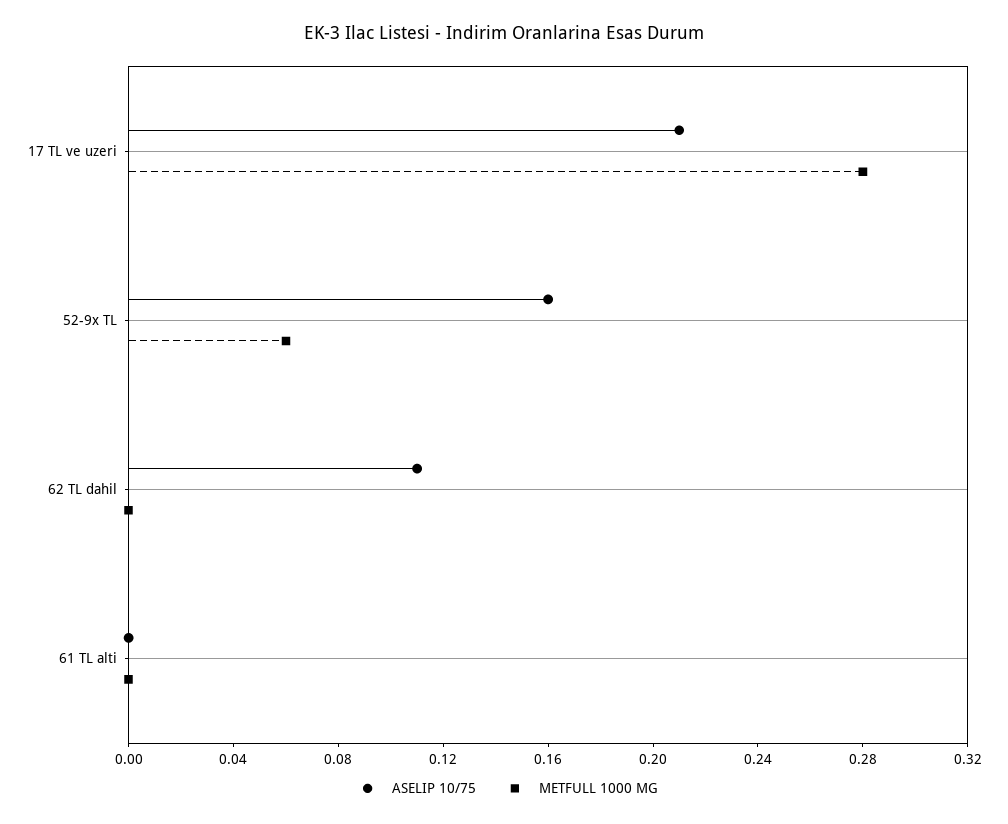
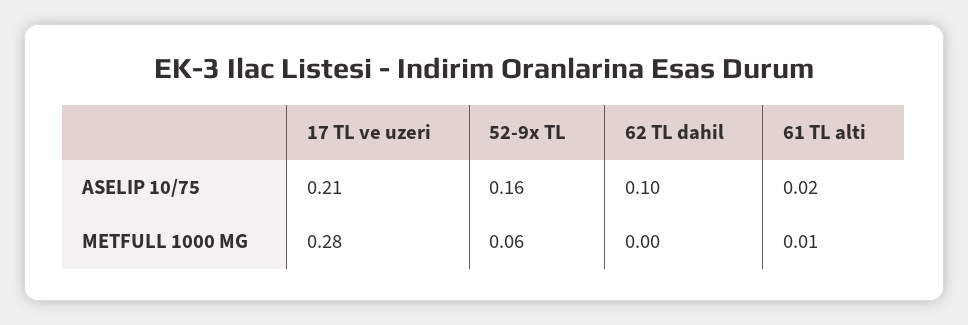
  {
    "ASELIP 10/75": {
      "17 TL ve uzeri": 0.21,
      "52-9x TL": 0.16,
-     "62 TL dahil": 0.11,
+     "62 TL dahil": 0.1,
-     "61 TL alti": 0
+     "61 TL alti": 0.02
    },
    "METFULL 1000 MG": {
      "17 TL ve uzeri": 0.28,
      "52-9x TL": 0.06,
      "62 TL dahil": 0,
-     "61 TL alti": 0
+     "61 TL alti": 0.01
    }
  }

